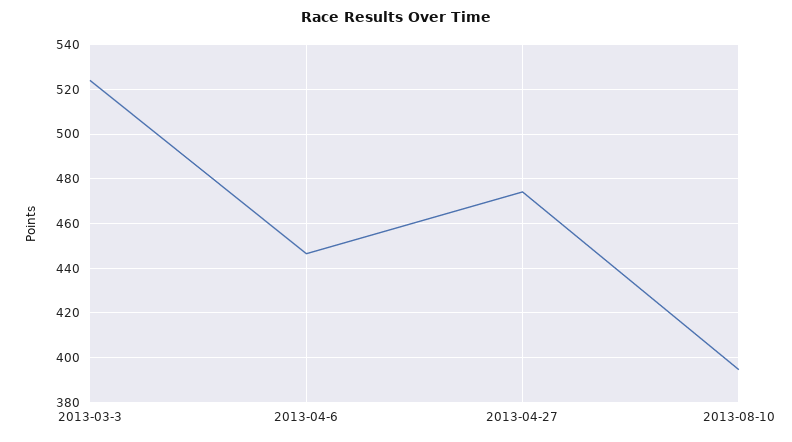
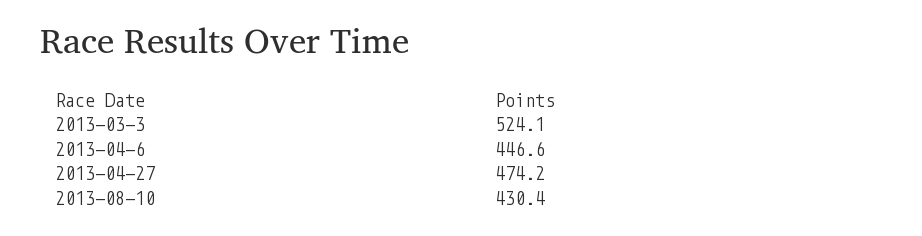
  {
    "2013-03-3": 524.1,
    "2013-04-6": 446.6,
    "2013-04-27": 474.2,
-   "2013-08-10": 395
+   "2013-08-10": 430.4
  }

